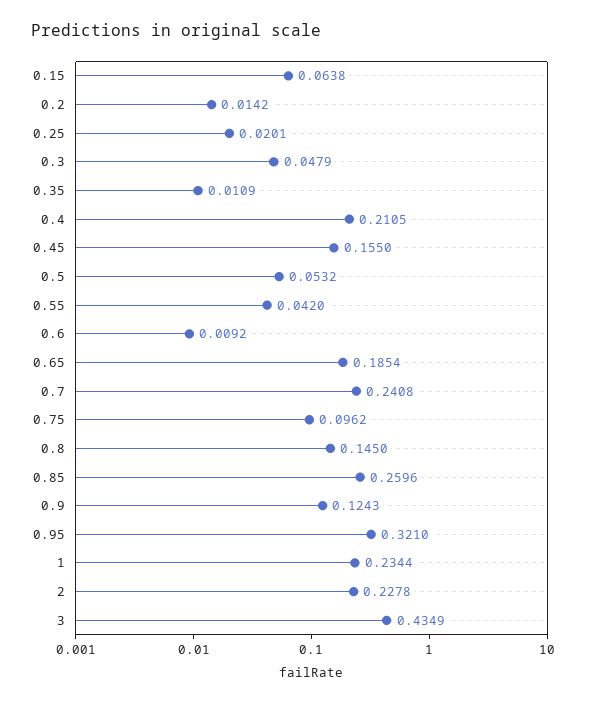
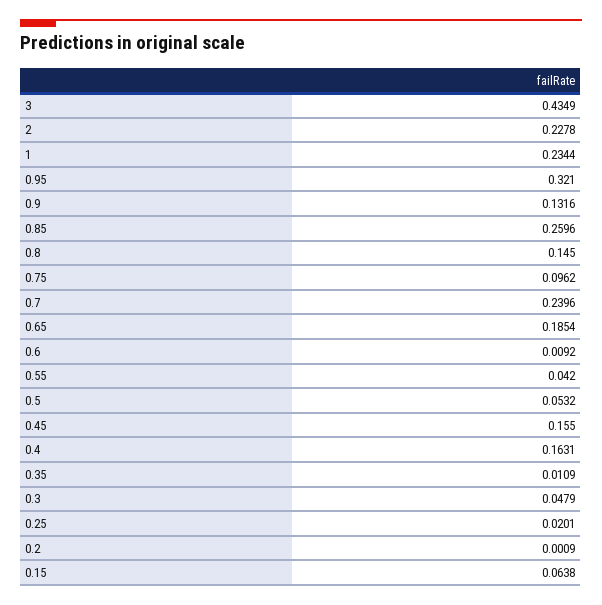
  {
    "0.15": 0.0638,
-   "0.2": 0.0142,
+   "0.2": 0.0009,
    "0.25": 0.0201,
    "0.3": 0.0479,
    "0.35": 0.0109,
-   "0.4": 0.2105,
+   "0.4": 0.1631,
    "0.45": 0.155,
    "0.5": 0.0532,
    "0.55": 0.042,
    "0.6": 0.0092,
    "0.65": 0.1854,
-   "0.7": 0.2408,
+   "0.7": 0.2396,
    "0.75": 0.0962,
    "0.8": 0.145,
    "0.85": 0.2596,
-   "0.9": 0.1243,
+   "0.9": 0.1316,
    "0.95": 0.321,
    "1": 0.2344,
    "2": 0.2278,
    "3": 0.4349
  }

